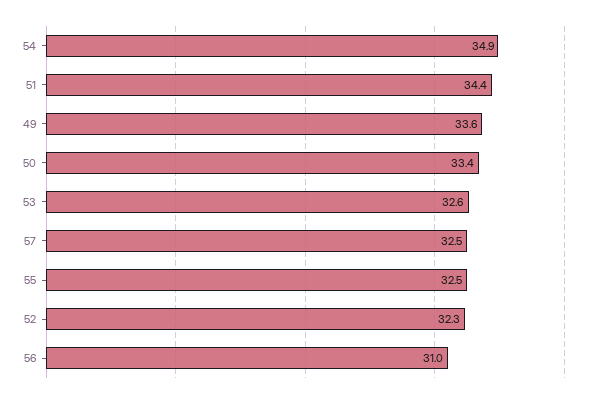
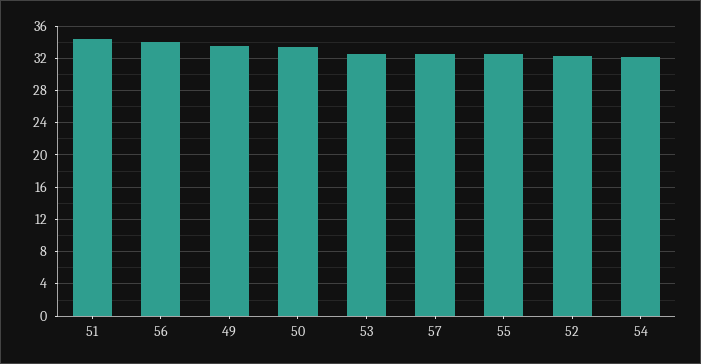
  {
-   "54": 34.9,
+   "54": 32,
    "51": 34.4,
    "49": 33.6,
    "50": 33.4,
    "53": 32.6,
    "57": 32.5,
    "55": 32.5,
    "52": 32.3,
-   "56": 31
+   "56": 34
  }

